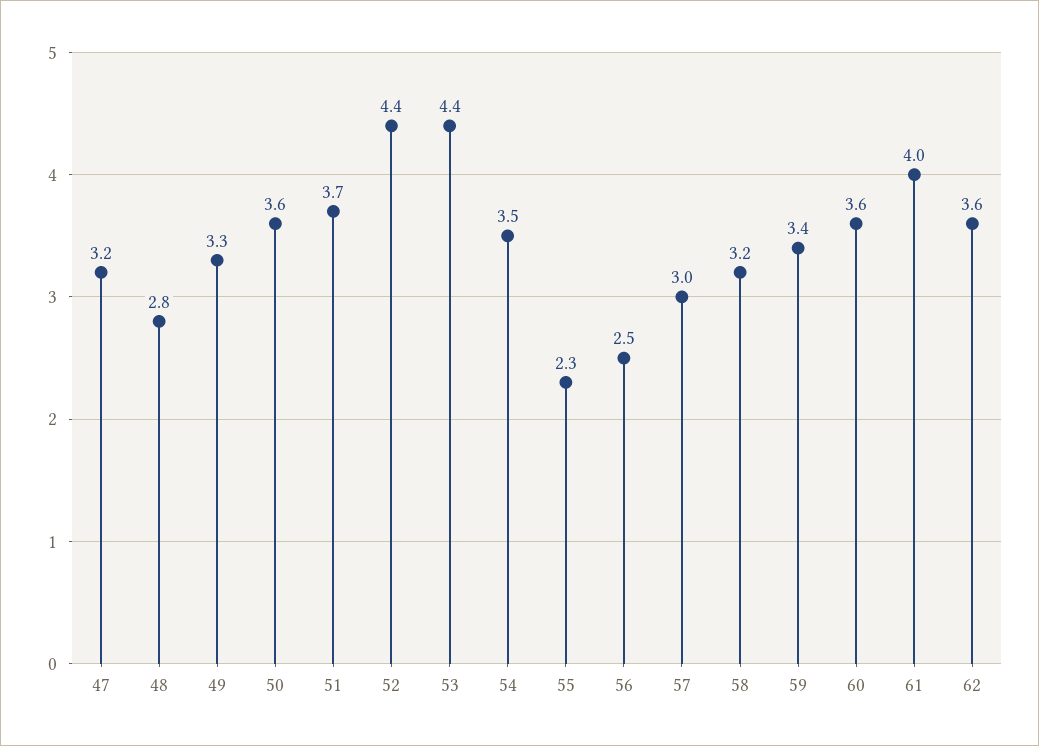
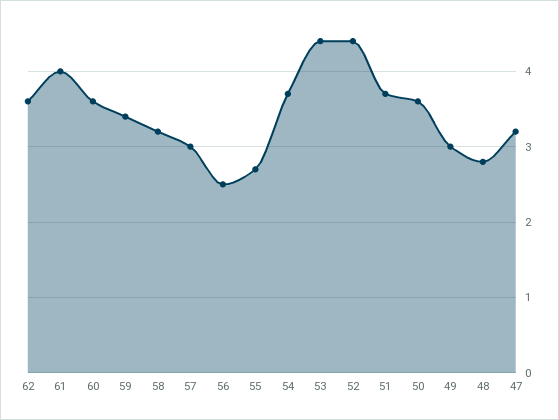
  {
    "47": 3.2,
    "48": 2.8,
-   "49": 3.3,
+   "49": 3,
    "50": 3.6,
    "51": 3.7,
    "52": 4.4,
    "53": 4.4,
-   "54": 3.5,
+   "54": 3.7,
-   "55": 2.3,
+   "55": 2.7,
    "56": 2.5,
    "57": 3,
    "58": 3.2,
    "59": 3.4,
    "60": 3.6,
    "61": 4,
    "62": 3.6
  }

